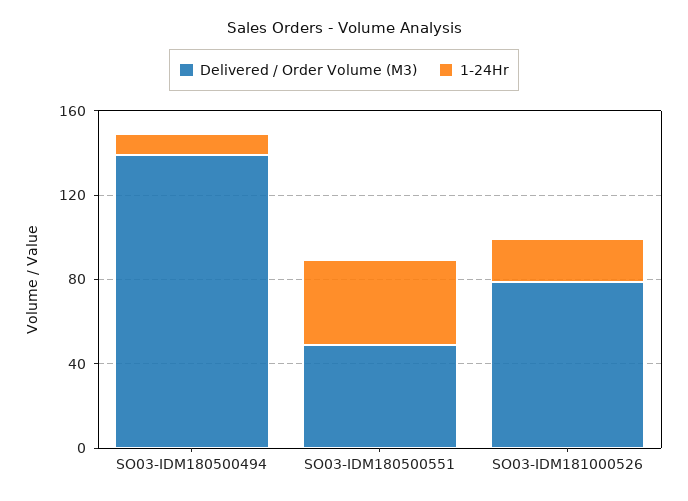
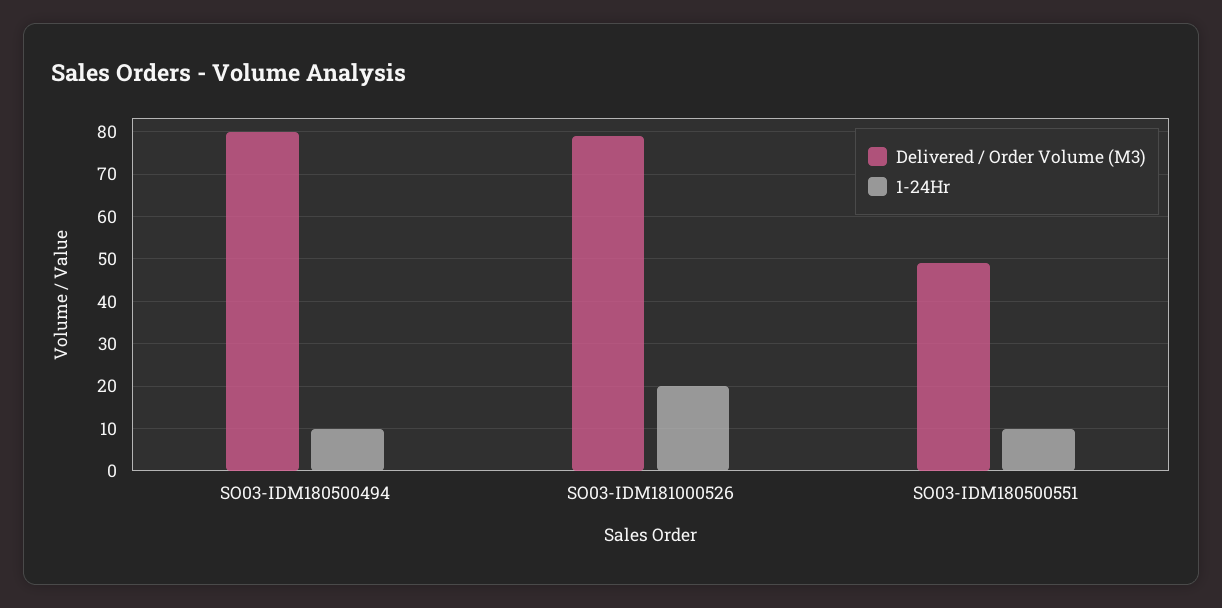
  {
    "Delivered / Order Volume (M3)": {
-     "SO03-IDM180500494": 140,
+     "SO03-IDM180500494": 80,
      "SO03-IDM180500551": 50,
      "SO03-IDM181000526": 80
    },
    "1-24Hr": {
      "SO03-IDM180500494": 10,
-     "SO03-IDM180500551": 40,
+     "SO03-IDM180500551": 10,
      "SO03-IDM181000526": 20
    }
  }

